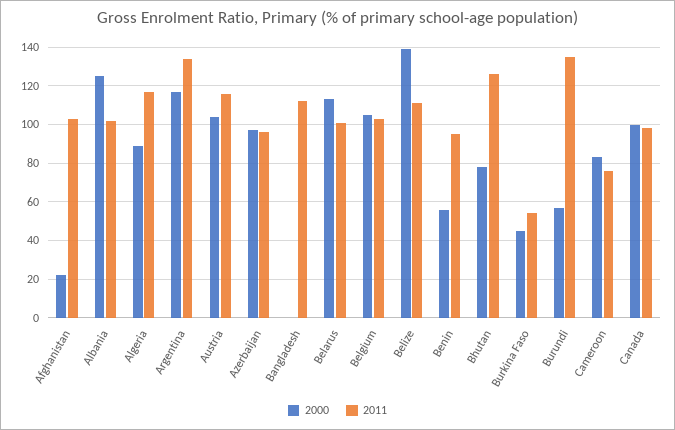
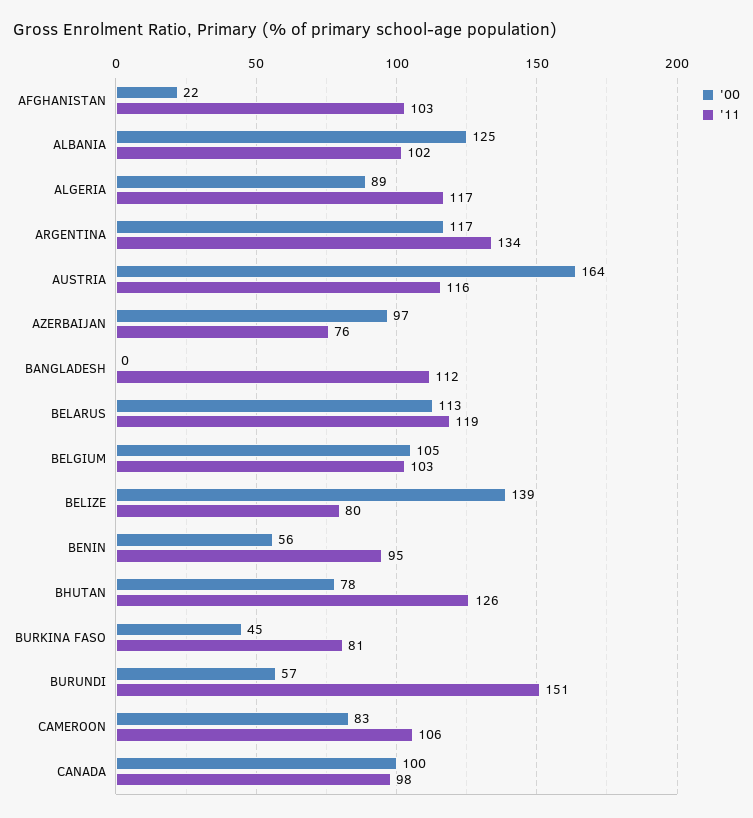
  {
    "2000": {
      "Afghanistan": 22,
      "Albania": 125,
      "Algeria": 89,
      "Argentina": 117,
-     "Austria": 105,
+     "Austria": 164,
      "Azerbaijan": 97,
      "Bangladesh": 0,
      "Belarus": 113,
      "Belgium": 105,
      "Belize": 139,
      "Benin": 56,
      "Bhutan": 78,
      "Burkina Faso": 45,
      "Burundi": 57,
      "Cameroon": 83,
      "Canada": 100
    },
    "2011": {
      "Afghanistan": 103,
      "Albania": 102,
      "Algeria": 117,
      "Argentina": 134,
      "Austria": 116,
-     "Azerbaijan": 95,
+     "Azerbaijan": 76,
      "Bangladesh": 112,
-     "Belarus": 100,
+     "Belarus": 119,
      "Belgium": 103,
-     "Belize": 110,
+     "Belize": 80,
      "Benin": 95,
      "Bhutan": 126,
-     "Burkina Faso": 55,
+     "Burkina Faso": 81,
-     "Burundi": 135,
+     "Burundi": 151,
-     "Cameroon": 75,
+     "Cameroon": 106,
      "Canada": 98
    }
  }

